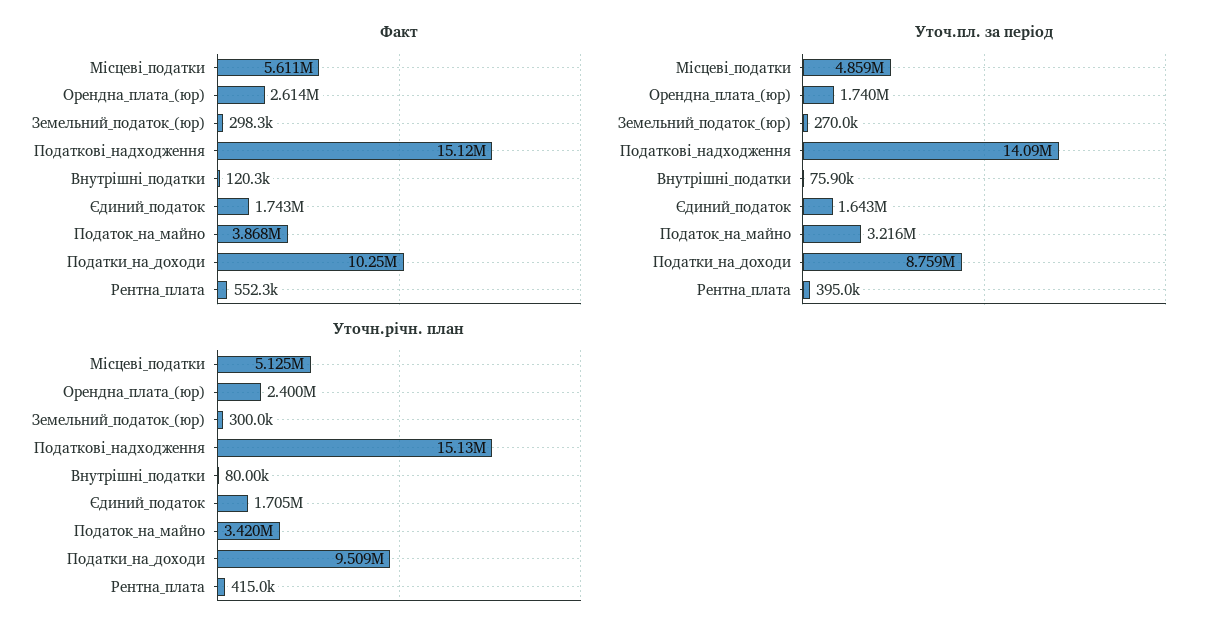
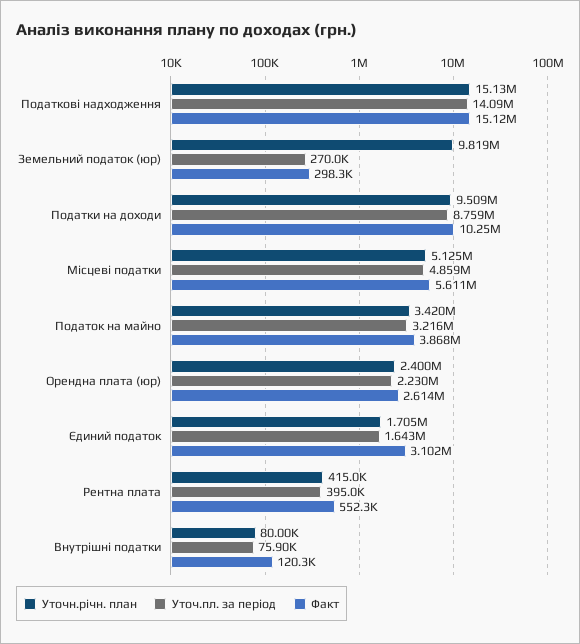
  {
    "Факт": {
      "Місцеві_податки": 5611000,
      "Орендна_плата_(юр)": 2614000,
      "Земельний_податок_(юр)": 298300,
      "Податкові_надходження": 15120000,
      "Внутрішні_податки": 120300,
-     "Єдиний_податок": 1743000,
+     "Єдиний_податок": 3102000,
      "Податок_на_майно": 3868000,
      "Податки_на_доходи": 10250000,
      "Рентна_плата": 552300
    },
    "Уточ.пл. за період": {
      "Місцеві_податки": 4859000,
-     "Орендна_плата_(юр)": 1740000,
+     "Орендна_плата_(юр)": 2230000,
      "Земельний_податок_(юр)": 270000,
      "Податкові_надходження": 14090000,
      "Внутрішні_податки": 75900,
      "Єдиний_податок": 1643000,
      "Податок_на_майно": 3216000,
      "Податки_на_доходи": 8759000,
      "Рентна_плата": 395000
    },
    "Уточн.річн. план": {
      "Місцеві_податки": 5125000,
      "Орендна_плата_(юр)": 2400000,
-     "Земельний_податок_(юр)": 300000,
+     "Земельний_податок_(юр)": 9819000,
      "Податкові_надходження": 15130000,
      "Внутрішні_податки": 80000,
      "Єдиний_податок": 1705000,
      "Податок_на_майно": 3420000,
      "Податки_на_доходи": 9509000,
      "Рентна_плата": 415000
    }
  }

